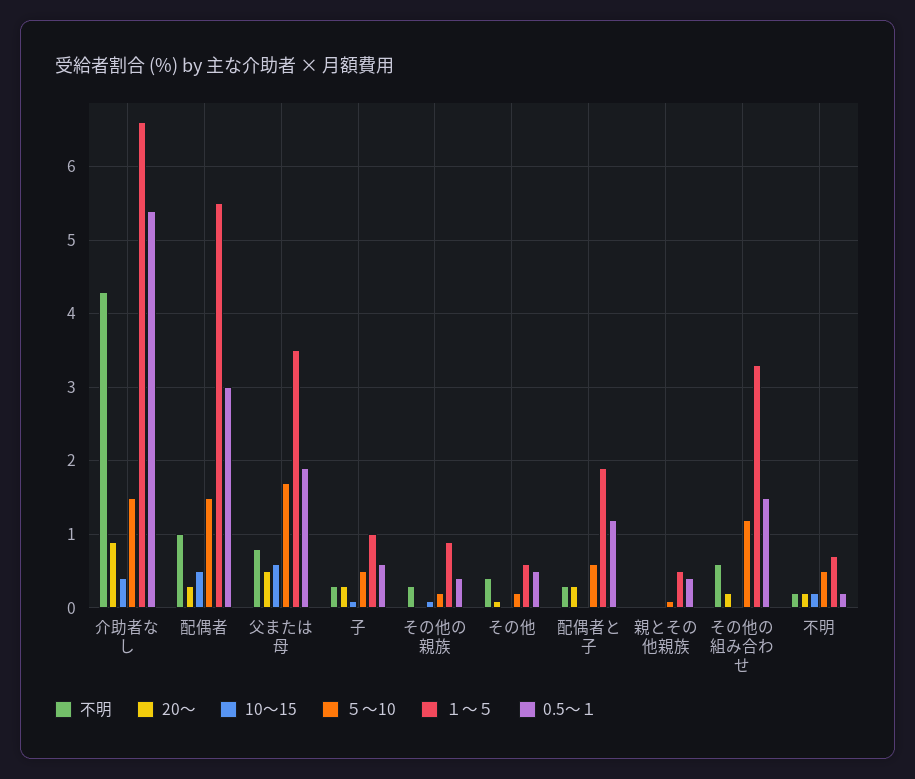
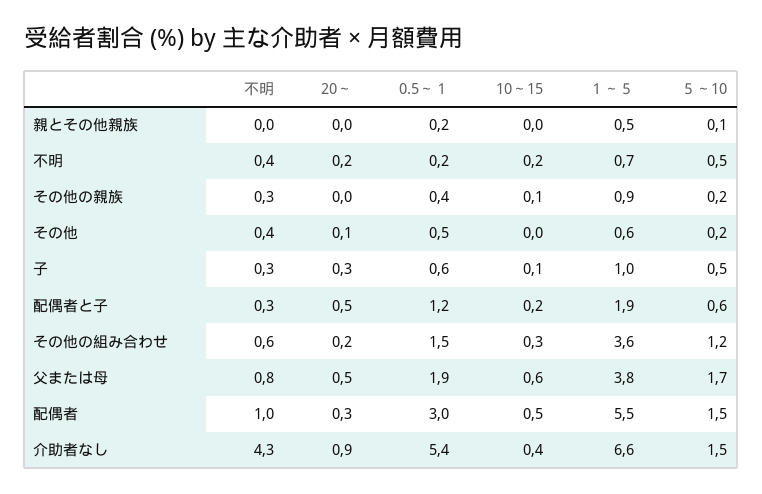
  {
    "不明": {
      "介助者なし": 4.3,
      "配偶者": 1,
      "父または母": 0.8,
      "子": 0.3,
      "その他の親族": 0.3,
      "その他": 0.4,
      "配偶者と子": 0.3,
      "親とその他親族": 0,
      "その他の組み合わせ": 0.6,
-     "不明": 0.2
+     "不明": 0.4
    },
    "20～": {
      "介助者なし": 0.9,
      "配偶者": 0.3,
      "父または母": 0.5,
      "子": 0.3,
      "その他の親族": 0,
      "その他": 0.1,
-     "配偶者と子": 0.3,
+     "配偶者と子": 0.5,
      "親とその他親族": 0,
      "その他の組み合わせ": 0.2,
      "不明": 0.2
    },
    "10～15": {
      "介助者なし": 0.4,
      "配偶者": 0.5,
      "父または母": 0.6,
      "子": 0.1,
      "その他の親族": 0.1,
      "その他": 0,
-     "配偶者と子": 0,
+     "配偶者と子": 0.2,
      "親とその他親族": 0,
-     "その他の組み合わせ": 0,
+     "その他の組み合わせ": 0.3,
      "不明": 0.2
    },
    "５～10": {
      "介助者なし": 1.5,
      "配偶者": 1.5,
      "父または母": 1.7,
      "子": 0.5,
      "その他の親族": 0.2,
      "その他": 0.2,
      "配偶者と子": 0.6,
      "親とその他親族": 0.1,
      "その他の組み合わせ": 1.2,
      "不明": 0.5
    },
    "１～５": {
      "介助者なし": 6.6,
      "配偶者": 5.5,
-     "父または母": 3.5,
+     "父または母": 3.8,
      "子": 1,
      "その他の親族": 0.9,
      "その他": 0.6,
      "配偶者と子": 1.9,
      "親とその他親族": 0.5,
-     "その他の組み合わせ": 3.3,
+     "その他の組み合わせ": 3.6,
      "不明": 0.7
    },
    "0.5～１": {
      "介助者なし": 5.4,
      "配偶者": 3,
      "父または母": 1.9,
      "子": 0.6,
      "その他の親族": 0.4,
      "その他": 0.5,
      "配偶者と子": 1.2,
-     "親とその他親族": 0.4,
+     "親とその他親族": 0.2,
      "その他の組み合わせ": 1.5,
      "不明": 0.2
    }
  }

